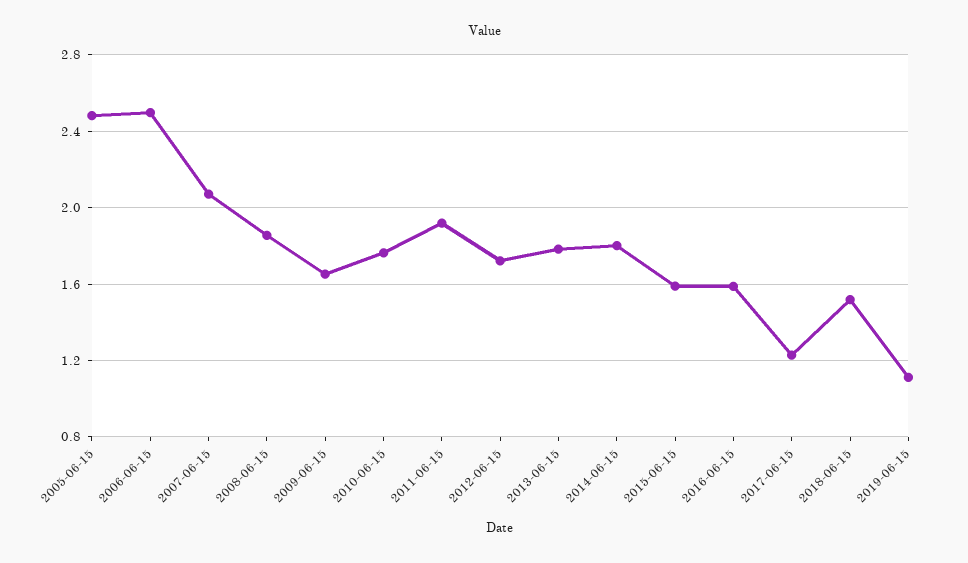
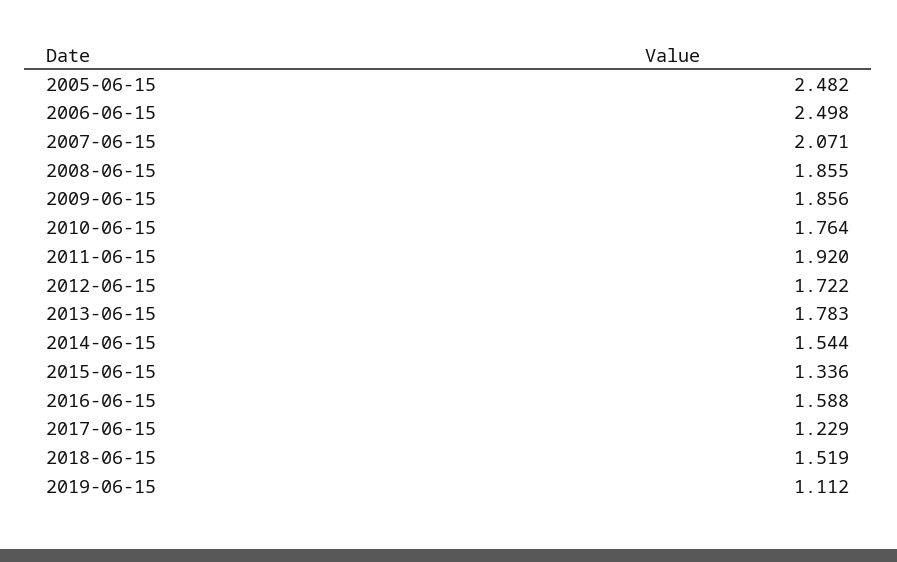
  {
    "2005-06-15": 2.482,
    "2006-06-15": 2.498,
    "2007-06-15": 2.071,
    "2008-06-15": 1.855,
-   "2009-06-15": 1.65,
+   "2009-06-15": 1.856,
    "2010-06-15": 1.764,
    "2011-06-15": 1.92,
    "2012-06-15": 1.722,
    "2013-06-15": 1.783,
-   "2014-06-15": 1.8,
+   "2014-06-15": 1.544,
-   "2015-06-15": 1.6,
+   "2015-06-15": 1.336,
    "2016-06-15": 1.588,
    "2017-06-15": 1.229,
    "2018-06-15": 1.519,
    "2019-06-15": 1.112
  }

